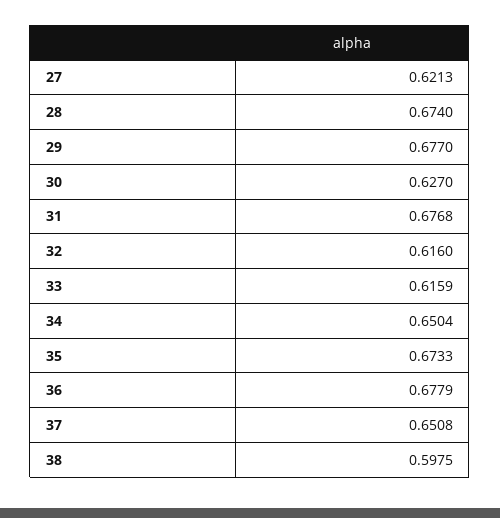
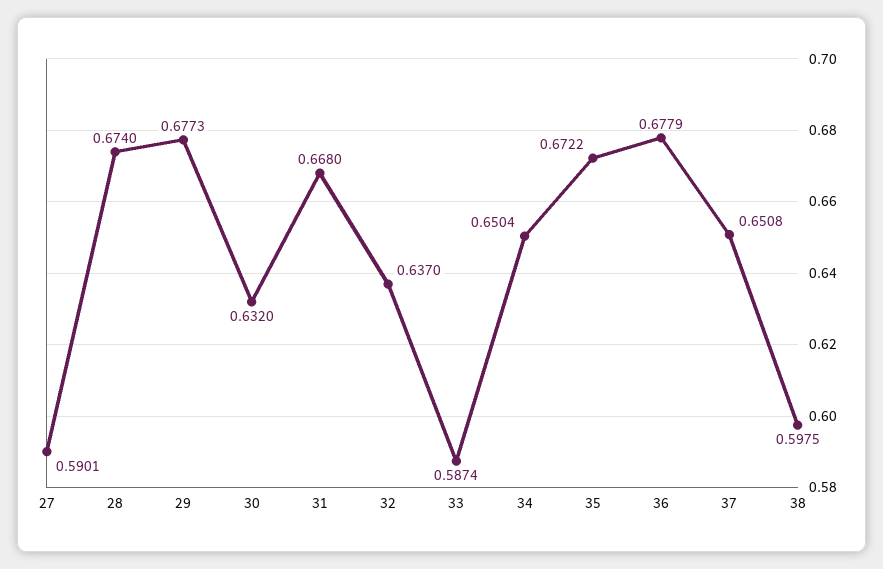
  {
-   "27": 0.6213,
+   "27": 0.5901,
    "28": 0.674,
-   "29": 0.677,
+   "29": 0.6773,
-   "30": 0.627,
+   "30": 0.632,
-   "31": 0.6768,
+   "31": 0.668,
-   "32": 0.616,
+   "32": 0.637,
-   "33": 0.6159,
+   "33": 0.5874,
    "34": 0.6504,
-   "35": 0.6733,
+   "35": 0.6722,
    "36": 0.6779,
    "37": 0.6508,
    "38": 0.5975
  }

